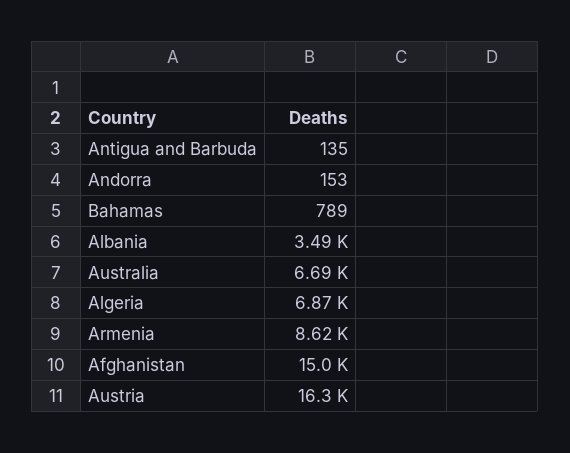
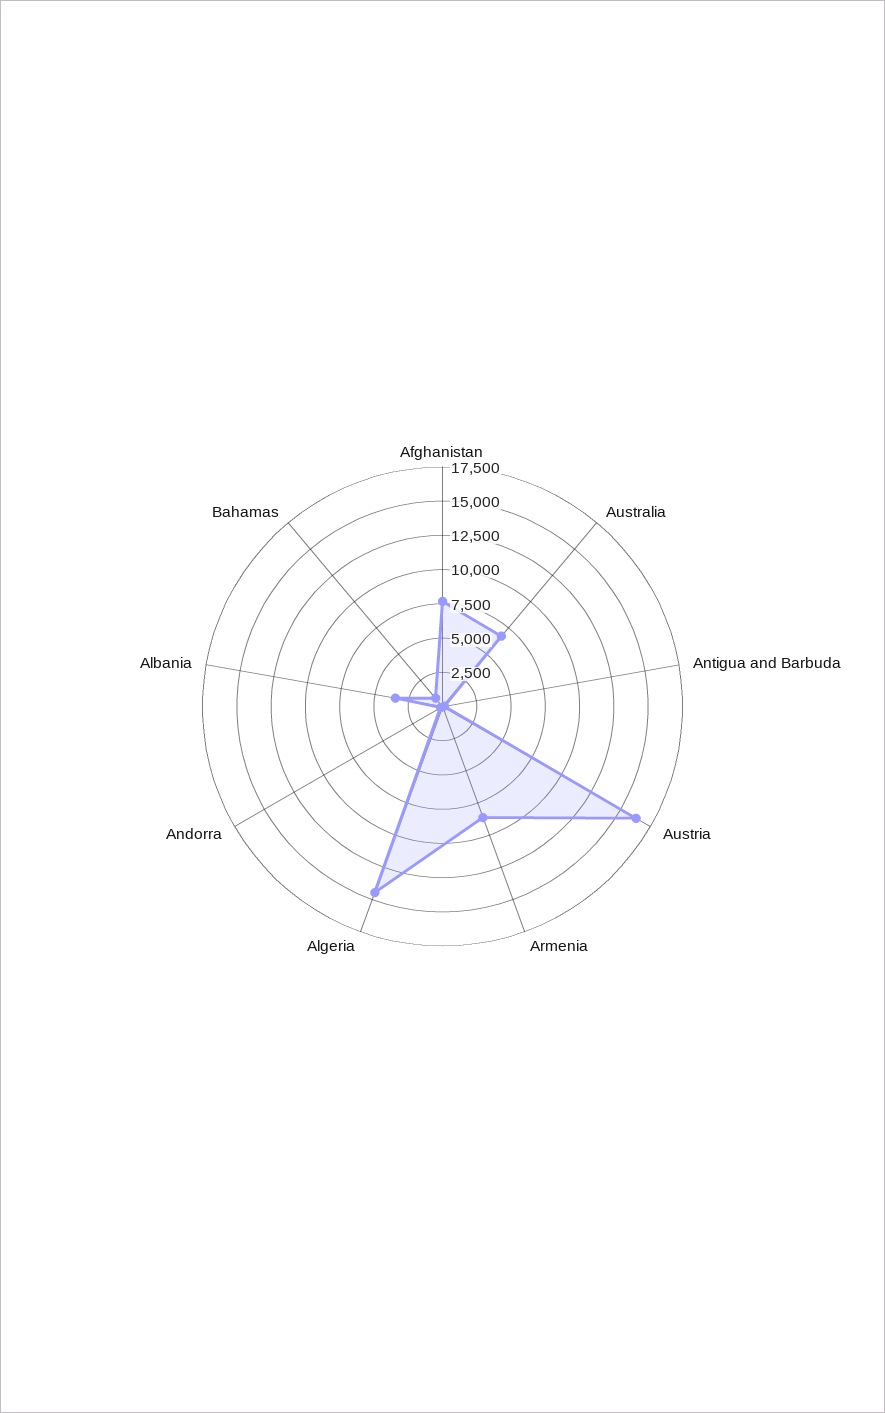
  {
    "Antigua and Barbuda": 135,
    "Andorra": 153,
    "Bahamas": 789,
    "Albania": 3490,
    "Australia": 6690,
-   "Algeria": 6870,
+   "Algeria": 15000,
    "Armenia": 8620,
-   "Afghanistan": 15000,
+   "Afghanistan": 7500,
    "Austria": 16300
  }

